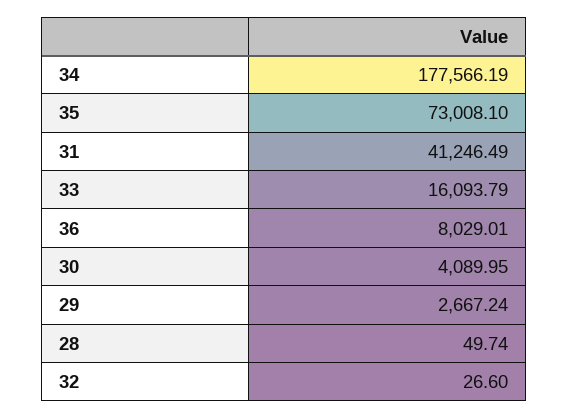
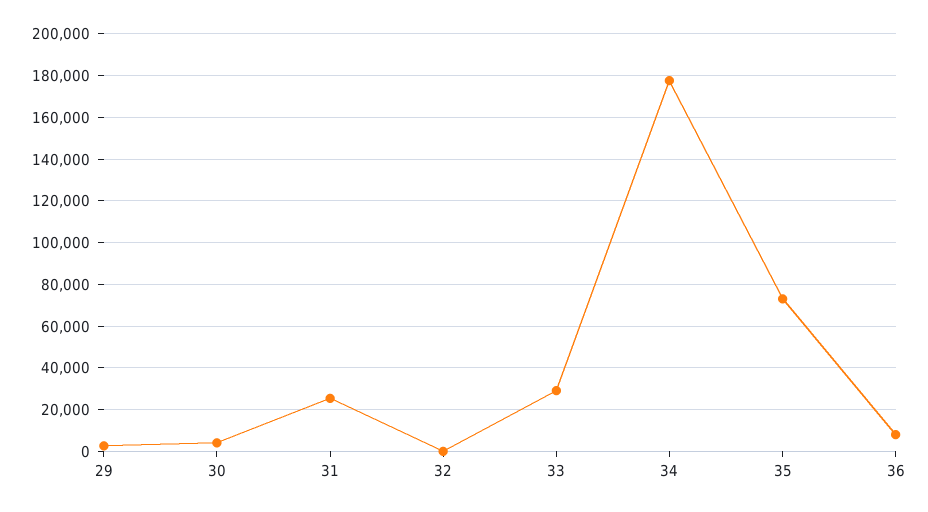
  {
    "34": 177566.19,
    "35": 73008.1,
-   "31": 41246.49,
+   "31": 25000,
-   "33": 16093.79,
+   "33": 30000,
    "36": 8029.01,
    "30": 4089.95,
    "29": 2667.24,
-   "28": 49.74,
    "32": 26.6
  }

